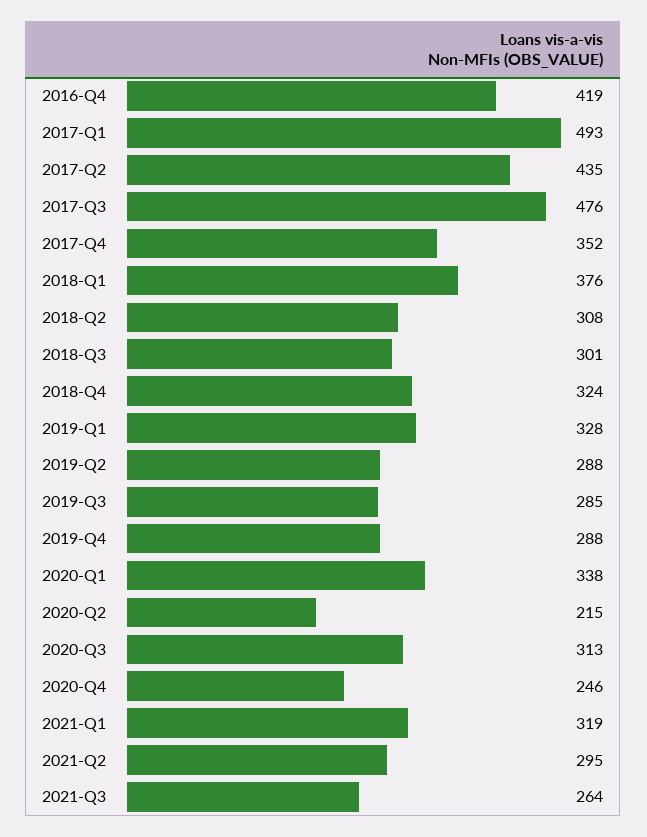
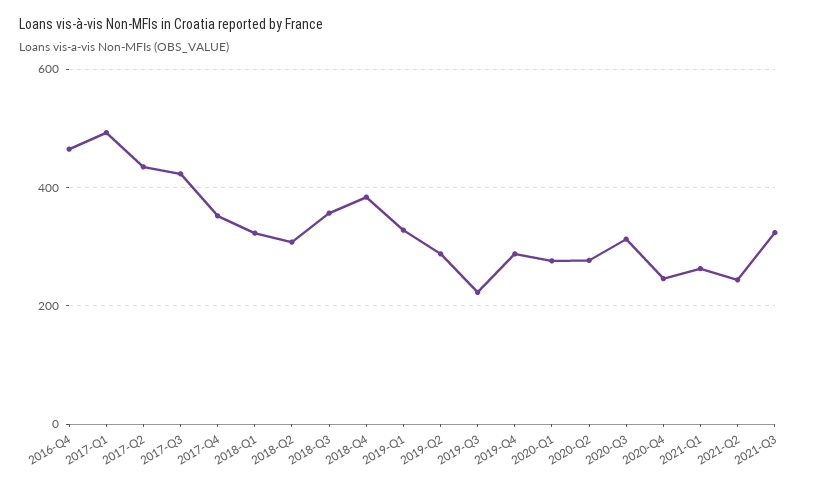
  {
-   "2016-Q4": 419,
+   "2016-Q4": 460,
    "2017-Q1": 493,
    "2017-Q2": 435,
-   "2017-Q3": 476,
+   "2017-Q3": 420,
    "2017-Q4": 352,
-   "2018-Q1": 376,
+   "2018-Q1": 320,
    "2018-Q2": 308,
-   "2018-Q3": 301,
+   "2018-Q3": 360,
-   "2018-Q4": 324,
+   "2018-Q4": 380,
    "2019-Q1": 328,
    "2019-Q2": 288,
-   "2019-Q3": 285,
+   "2019-Q3": 220,
    "2019-Q4": 288,
-   "2020-Q1": 338,
+   "2020-Q1": 280,
-   "2020-Q2": 215,
+   "2020-Q2": 280,
    "2020-Q3": 313,
    "2020-Q4": 246,
-   "2021-Q1": 319,
+   "2021-Q1": 260,
-   "2021-Q2": 295,
+   "2021-Q2": 240,
-   "2021-Q3": 264
+   "2021-Q3": 320
  }

